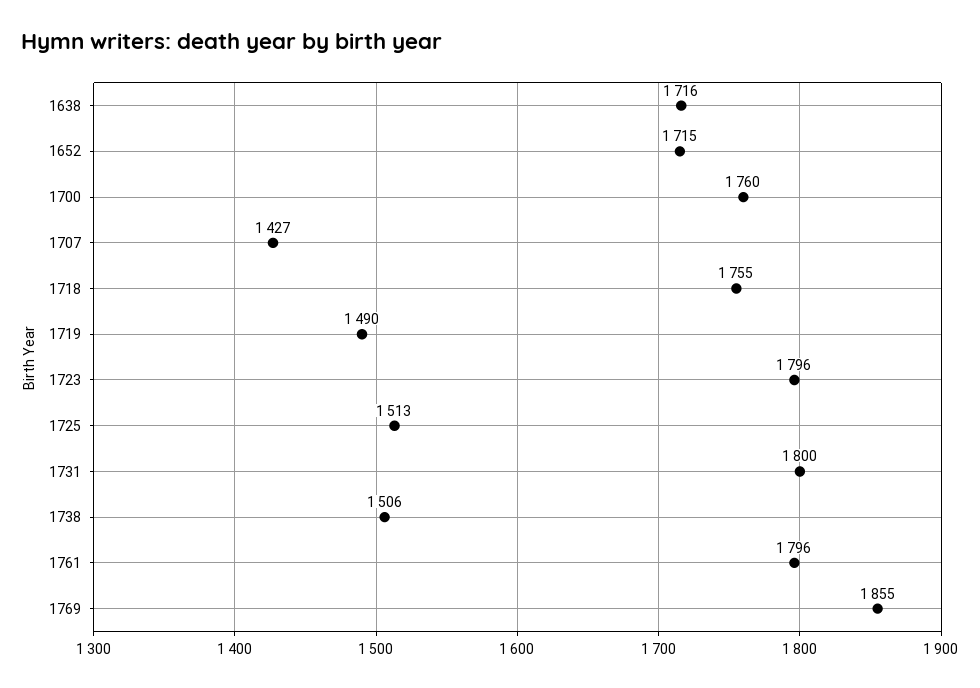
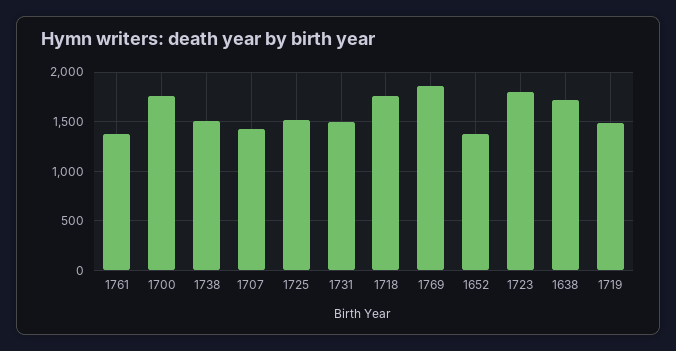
  {
    "1638": 1716,
-   "1652": 1715,
+   "1652": 1400,
    "1700": 1760,
    "1707": 1427,
    "1718": 1755,
    "1719": 1490,
    "1723": 1796,
    "1725": 1513,
-   "1731": 1800,
+   "1731": 1500,
    "1738": 1506,
-   "1761": 1796,
+   "1761": 1400,
    "1769": 1855
  }

